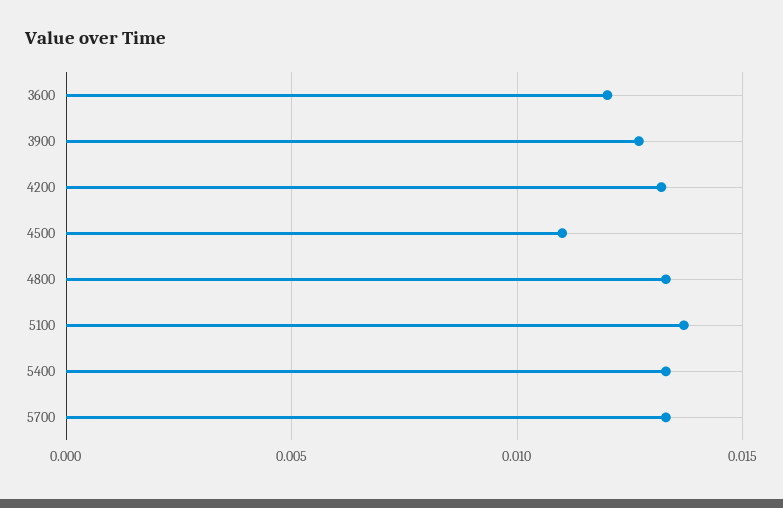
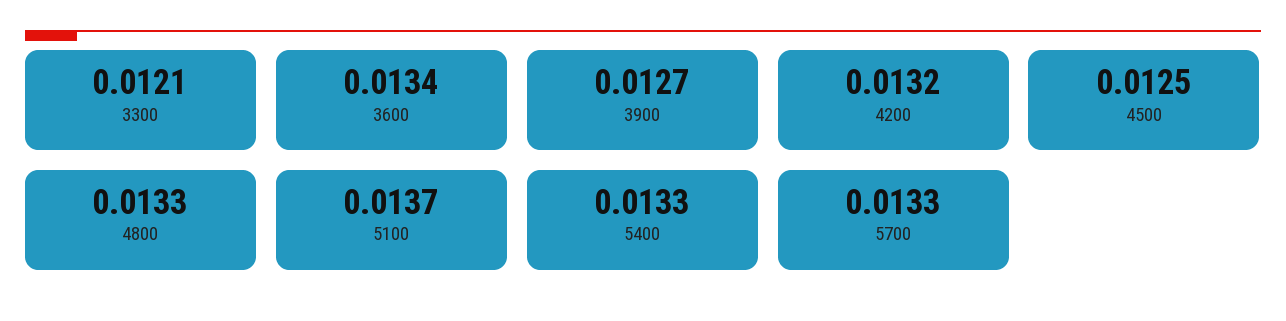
  {
-   "3600": 0.012,
+   "3600": 0.0134,
    "3900": 0.0127,
    "4200": 0.0132,
-   "4500": 0.011,
+   "4500": 0.0125,
    "4800": 0.0133,
    "5100": 0.0137,
    "5400": 0.0133,
-   "5700": 0.0133
+   "5700": 0.0133,
+   "3300": 0.0121
  }

